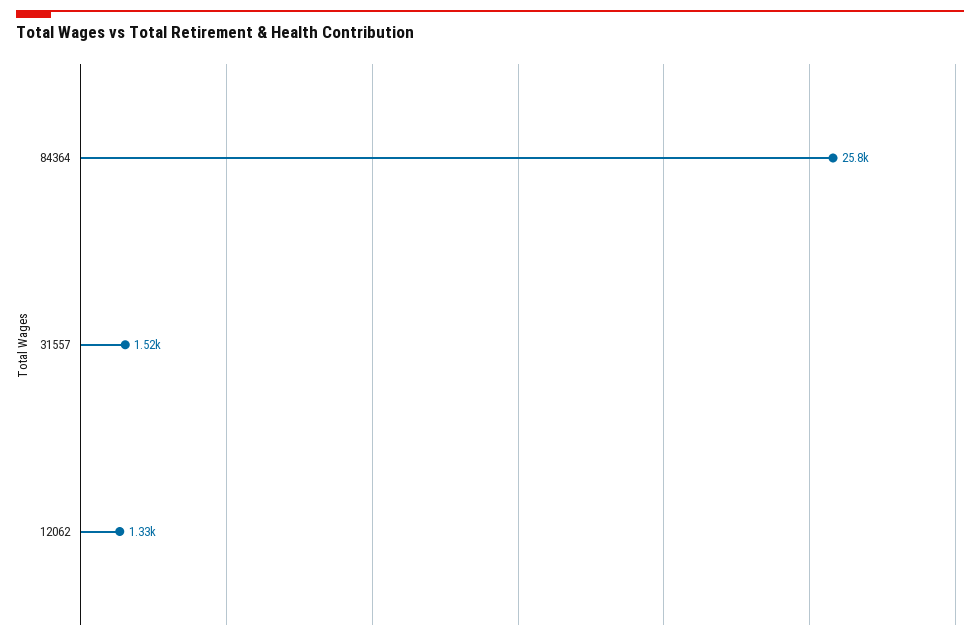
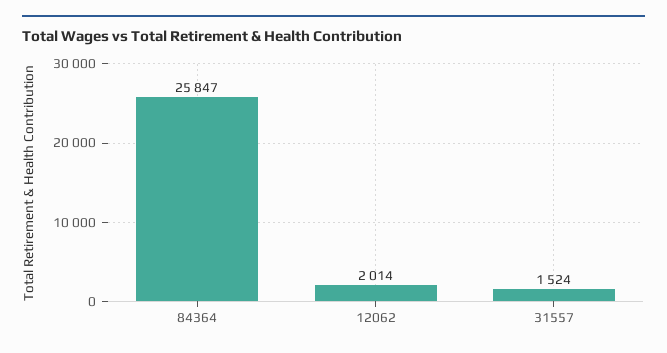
  {
    "84364": 25847,
    "31557": 1524,
-   "12062": 1330
+   "12062": 2014
  }

